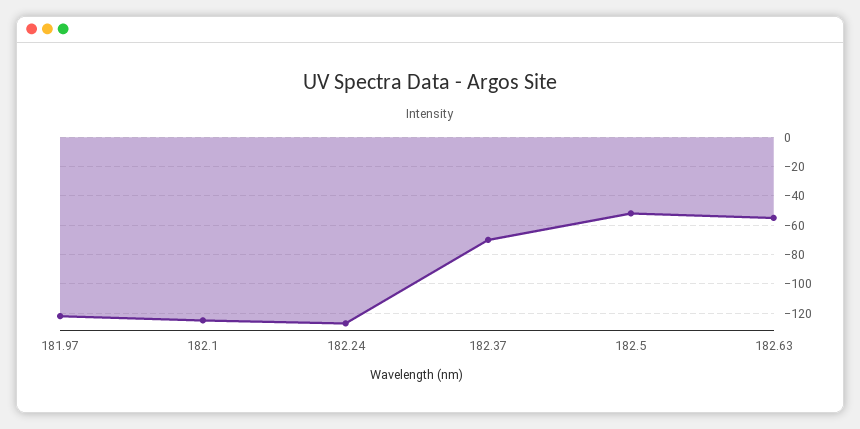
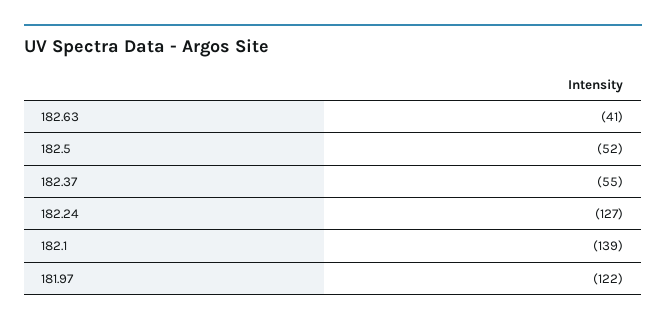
  {
    "181.97": -122,
-   "182.1": -125,
+   "182.1": -139,
    "182.24": -127,
-   "182.37": -70,
+   "182.37": -55,
    "182.5": -52,
-   "182.63": -55
+   "182.63": -41
  }

